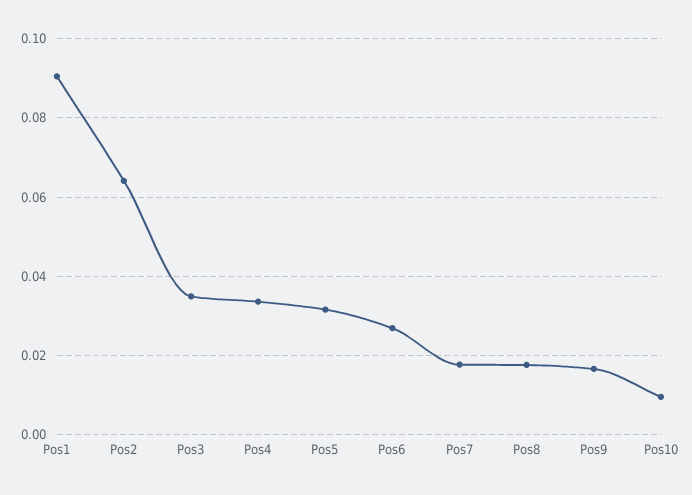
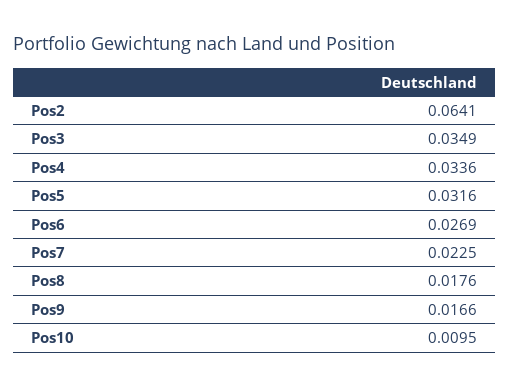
  {
-   "Pos1": 0.09,
    "Pos2": 0.0641,
    "Pos3": 0.0349,
    "Pos4": 0.0336,
    "Pos5": 0.0316,
    "Pos6": 0.0269,
-   "Pos7": 0.018,
+   "Pos7": 0.0225,
    "Pos8": 0.0176,
    "Pos9": 0.0166,
    "Pos10": 0.0095
  }

